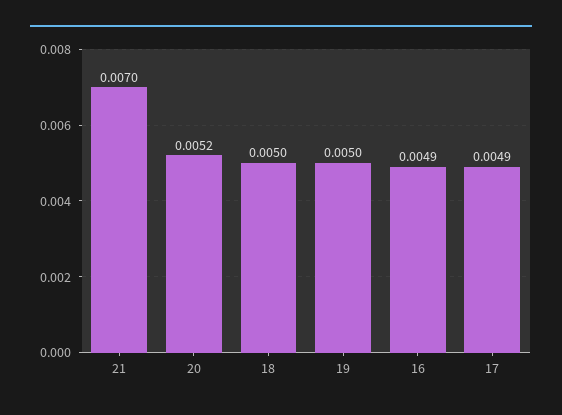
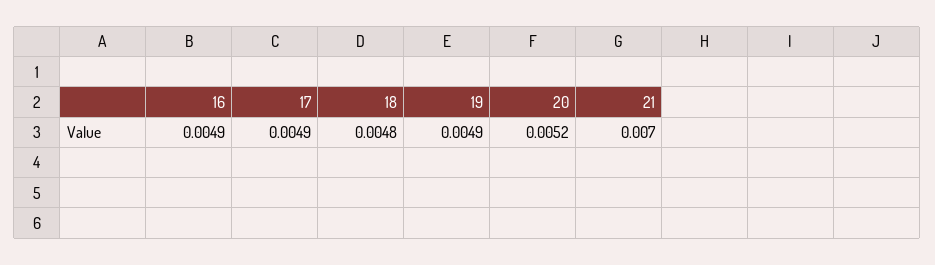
  {
    "21": 0.007,
    "20": 0.0052,
-   "18": 0.005,
+   "18": 0.0048,
-   "19": 0.005,
+   "19": 0.0049,
    "16": 0.0049,
    "17": 0.0049
  }

